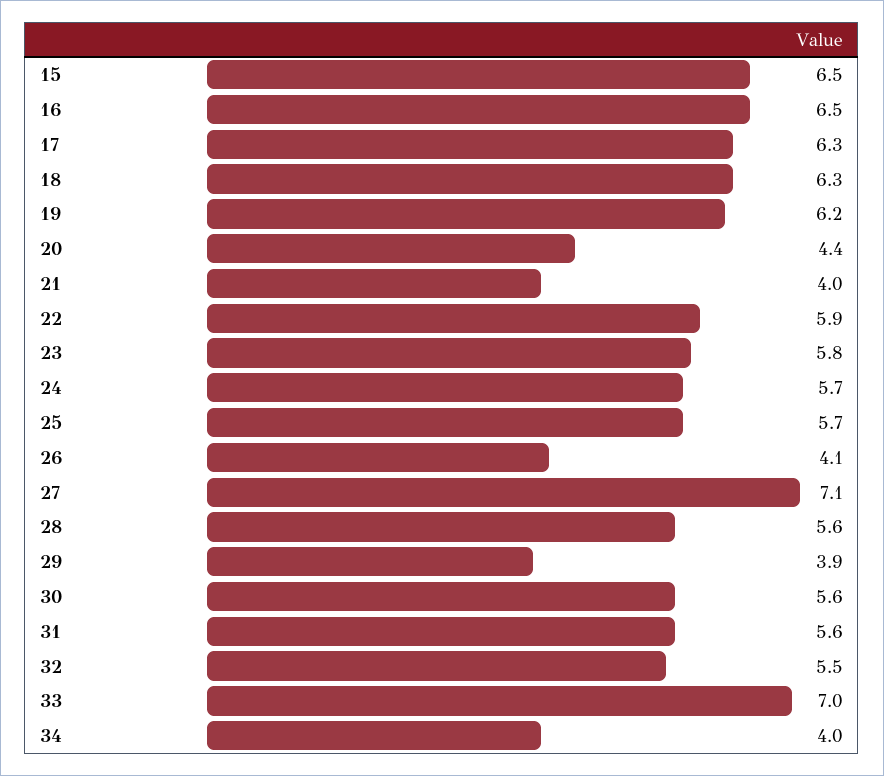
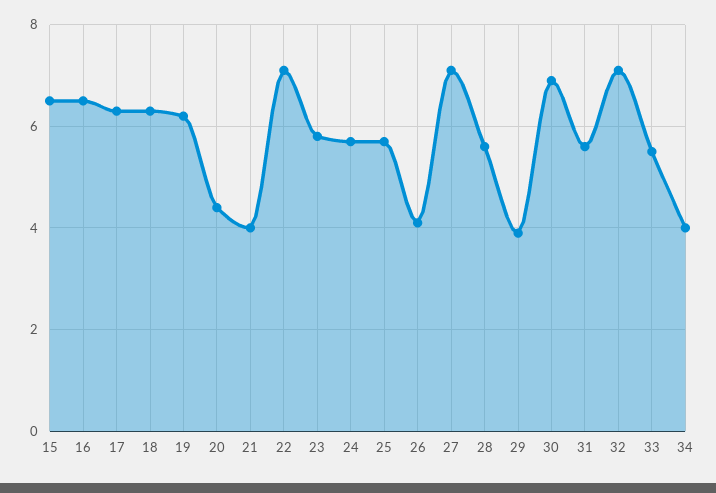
  {
    "15": 6.5,
    "16": 6.5,
    "17": 6.3,
    "18": 6.3,
    "19": 6.2,
    "20": 4.4,
    "21": 4,
-   "22": 5.9,
+   "22": 7,
    "23": 5.8,
    "24": 5.7,
    "25": 5.7,
    "26": 4.1,
    "27": 7.1,
    "28": 5.6,
    "29": 3.9,
-   "30": 5.6,
+   "30": 7,
    "31": 5.6,
-   "32": 5.5,
+   "32": 7,
-   "33": 7,
+   "33": 5.5,
    "34": 4
  }

